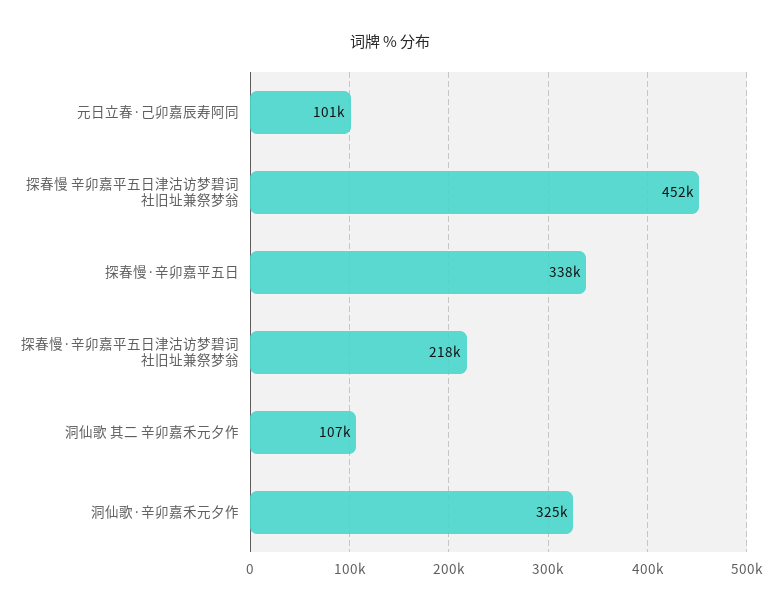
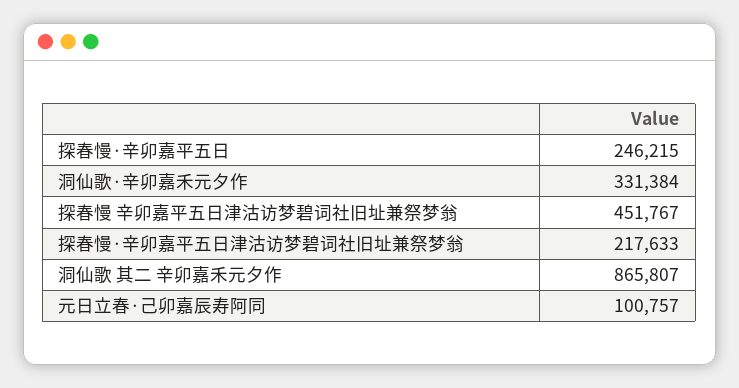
  {
    "元日立春·己卯嘉辰寿阿同": 100757,
    "探春慢 辛卯嘉平五日津沽访梦碧词社旧址兼祭梦翁": 451767,
-   "探春慢·辛卯嘉平五日": 338000,
+   "探春慢·辛卯嘉平五日": 246215,
    "探春慢·辛卯嘉平五日津沽访梦碧词社旧址兼祭梦翁": 217633,
-   "洞仙歌 其二 辛卯嘉禾元夕作": 107000,
+   "洞仙歌 其二 辛卯嘉禾元夕作": 865807,
-   "洞仙歌·辛卯嘉禾元夕作": 325000
+   "洞仙歌·辛卯嘉禾元夕作": 331384
  }

